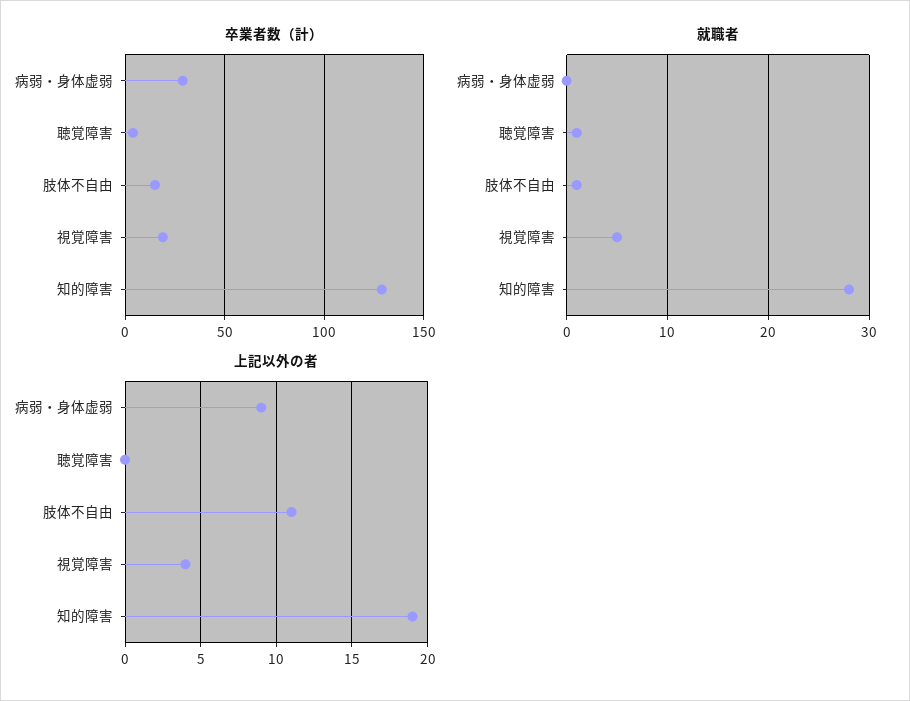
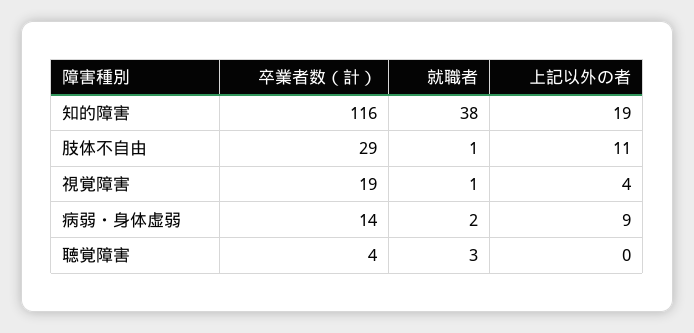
  {
    "卒業者数（計）": {
-     "病弱・身体虚弱": 30,
+     "病弱・身体虚弱": 14,
      "聴覚障害": 4,
-     "肢体不自由": 15,
+     "肢体不自由": 29,
      "視覚障害": 19,
-     "知的障害": 130
+     "知的障害": 116
    },
    "就職者": {
-     "病弱・身体虚弱": 0,
+     "病弱・身体虚弱": 2,
-     "聴覚障害": 1,
+     "聴覚障害": 3,
      "肢体不自由": 1,
-     "視覚障害": 5,
+     "視覚障害": 1,
-     "知的障害": 28
+     "知的障害": 38
    },
    "上記以外の者": {
      "病弱・身体虚弱": 9,
      "聴覚障害": 0,
      "肢体不自由": 11,
      "視覚障害": 4,
      "知的障害": 19
    }
  }

